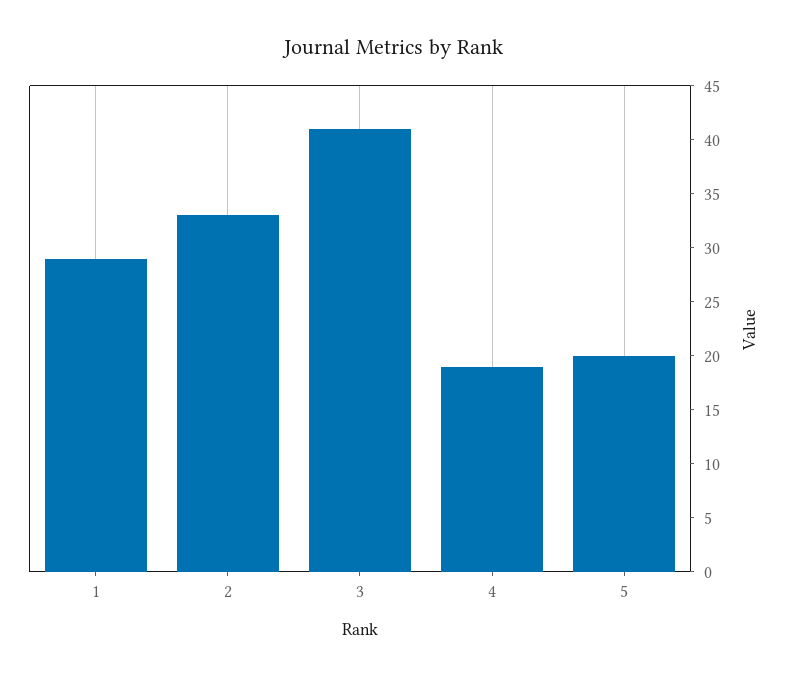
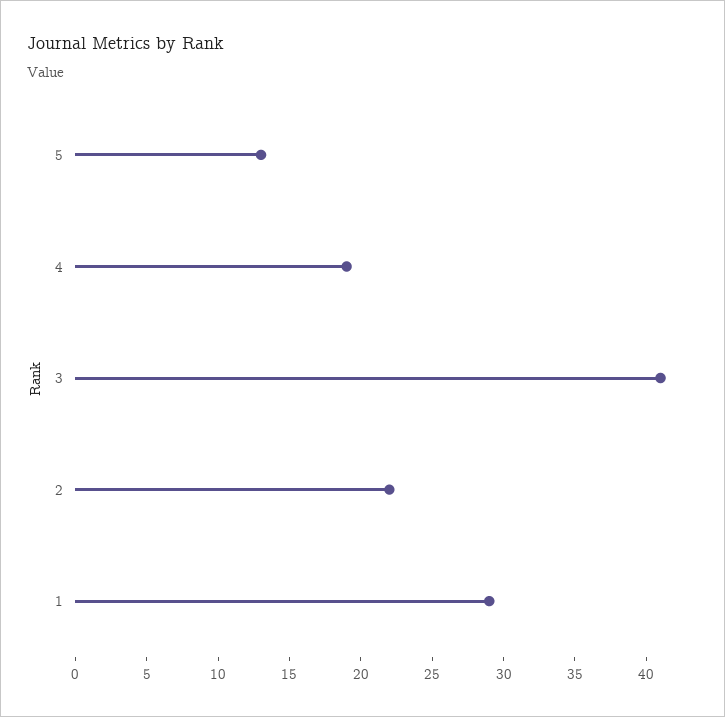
  {
    "1": 29,
-   "2": 33,
+   "2": 22,
    "3": 41,
    "4": 19,
-   "5": 20
+   "5": 13
  }

